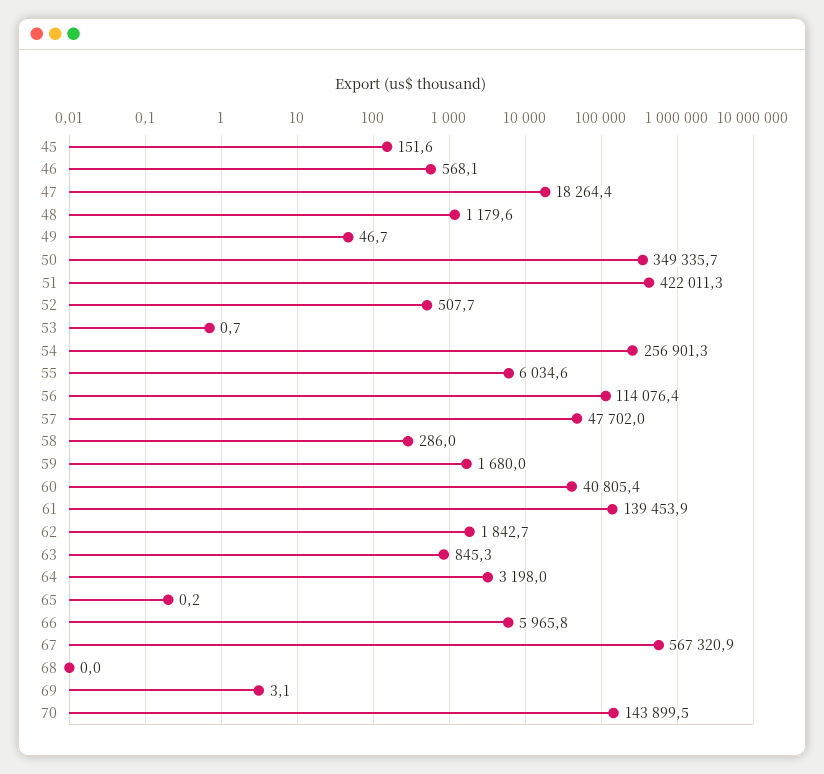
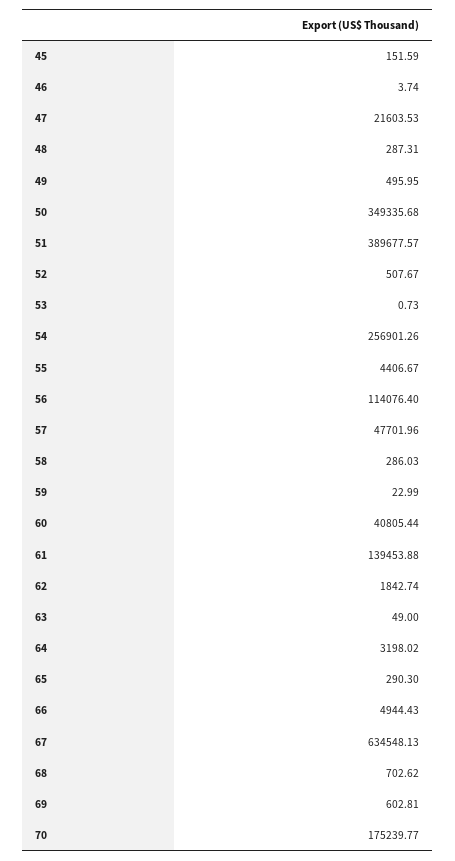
  {
    "45": 151.59,
-   "46": 568.1,
+   "46": 3.74,
-   "47": 18264.4,
+   "47": 21603.53,
-   "48": 1179.6,
+   "48": 287.31,
-   "49": 46.7,
+   "49": 495.95,
    "50": 349335.68,
-   "51": 422011.3,
+   "51": 389677.57,
    "52": 507.67,
    "53": 0.73,
    "54": 256901.26,
-   "55": 6034.6,
+   "55": 4406.67,
    "56": 114076.4,
    "57": 47701.96,
    "58": 286.03,
-   "59": 1680,
+   "59": 22.99,
    "60": 40805.44,
    "61": 139453.88,
    "62": 1842.74,
-   "63": 845.3,
+   "63": 49,
    "64": 3198.02,
-   "65": 0.2,
+   "65": 290.3,
-   "66": 5965.8,
+   "66": 4944.43,
-   "67": 567320.9,
+   "67": 634548.13,
-   "68": 0,
+   "68": 702.62,
-   "69": 3.1,
+   "69": 602.81,
-   "70": 143899.5
+   "70": 175239.77
  }

